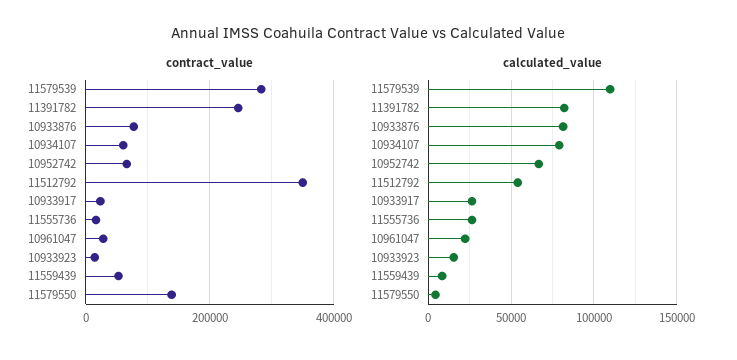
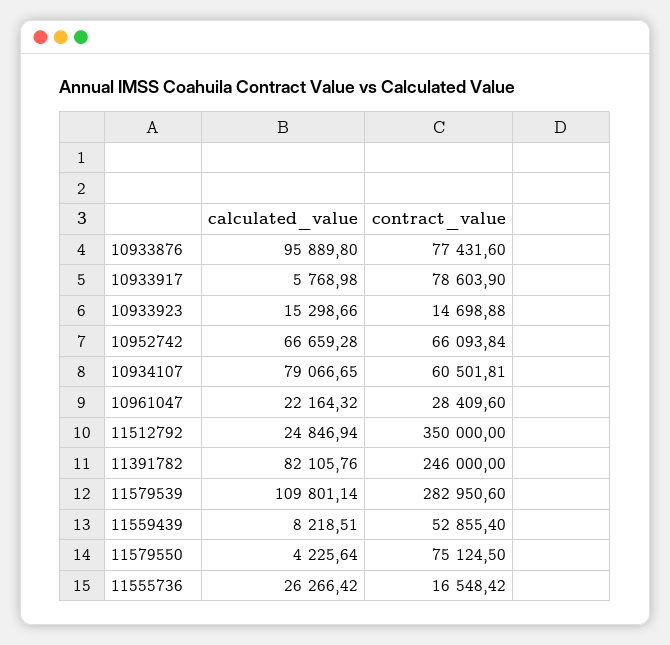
  {
    "contract_value": {
      "11579539": 282950.6,
      "11391782": 246000,
      "10933876": 77431.6,
      "10934107": 60501.81,
      "10952742": 66093.84,
      "11512792": 350000,
-     "10933917": 20000,
+     "10933917": 78603.9,
      "11555736": 16548.42,
      "10961047": 28409.6,
      "10933923": 14698.88,
      "11559439": 52855.4,
-     "11579550": 140000
+     "11579550": 75124.5
    },
    "calculated_value": {
      "11579539": 109801.14,
      "11391782": 82105.76,
-     "10933876": 80000,
+     "10933876": 95889.8,
      "10934107": 79066.65,
      "10952742": 66659.28,
-     "11512792": 55000,
+     "11512792": 24846.94,
-     "10933917": 25000,
+     "10933917": 5768.98,
      "11555736": 26266.42,
      "10961047": 22164.32,
      "10933923": 15298.66,
      "11559439": 8218.51,
      "11579550": 4225.64
    }
  }

